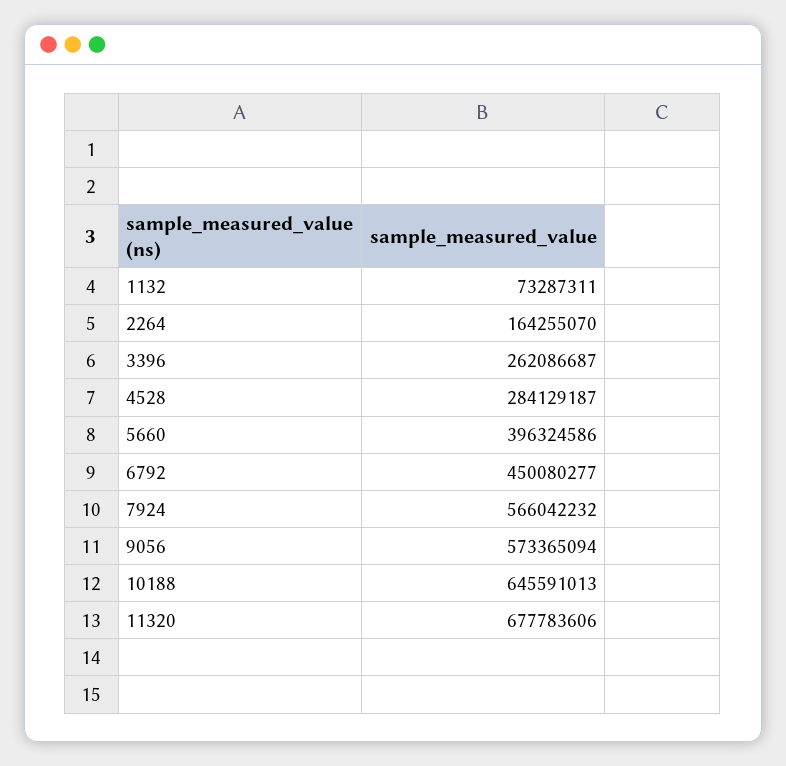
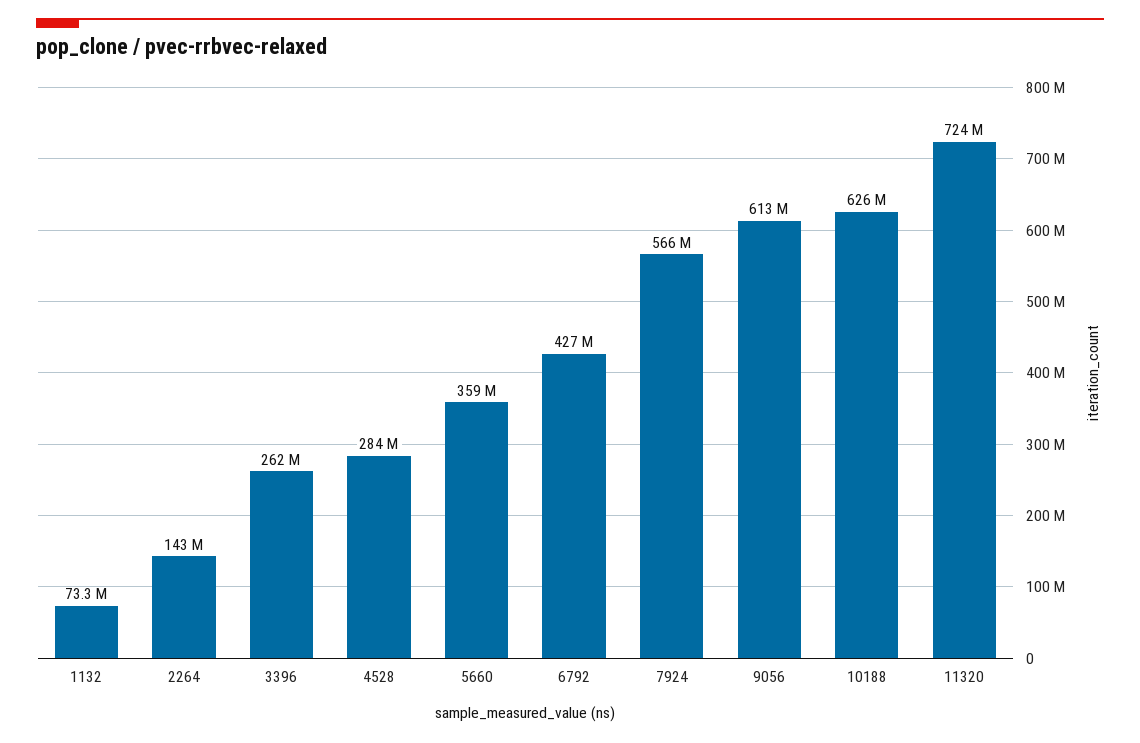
  {
    "1132": 73287311,
-   "2264": 164255070,
+   "2264": 143000000,
    "3396": 262086687,
    "4528": 284129187,
-   "5660": 396324586,
+   "5660": 359000000,
-   "6792": 450080277,
+   "6792": 427000000,
    "7924": 566042232,
-   "9056": 573365094,
+   "9056": 613000000,
-   "10188": 645591013,
+   "10188": 626000000,
-   "11320": 677783606
+   "11320": 724000000
  }

